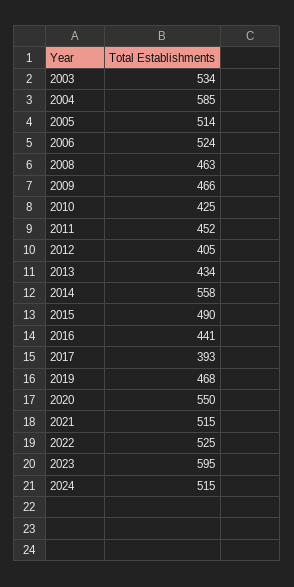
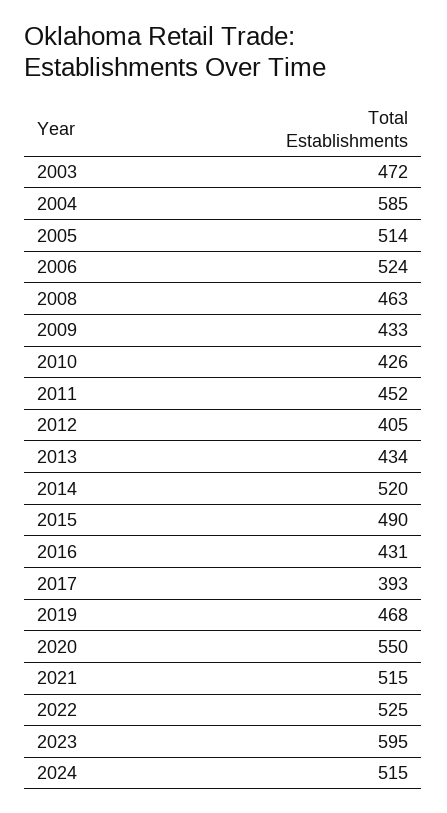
  {
-   "2003": 534,
+   "2003": 472,
    "2004": 585,
    "2005": 514,
    "2006": 524,
    "2008": 463,
-   "2009": 466,
+   "2009": 433,
-   "2010": 425,
+   "2010": 426,
    "2011": 452,
    "2012": 405,
    "2013": 434,
-   "2014": 558,
+   "2014": 520,
    "2015": 490,
-   "2016": 441,
+   "2016": 431,
    "2017": 393,
    "2019": 468,
    "2020": 550,
    "2021": 515,
    "2022": 525,
    "2023": 595,
    "2024": 515
  }

